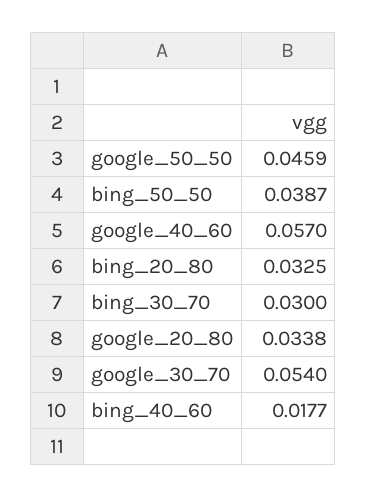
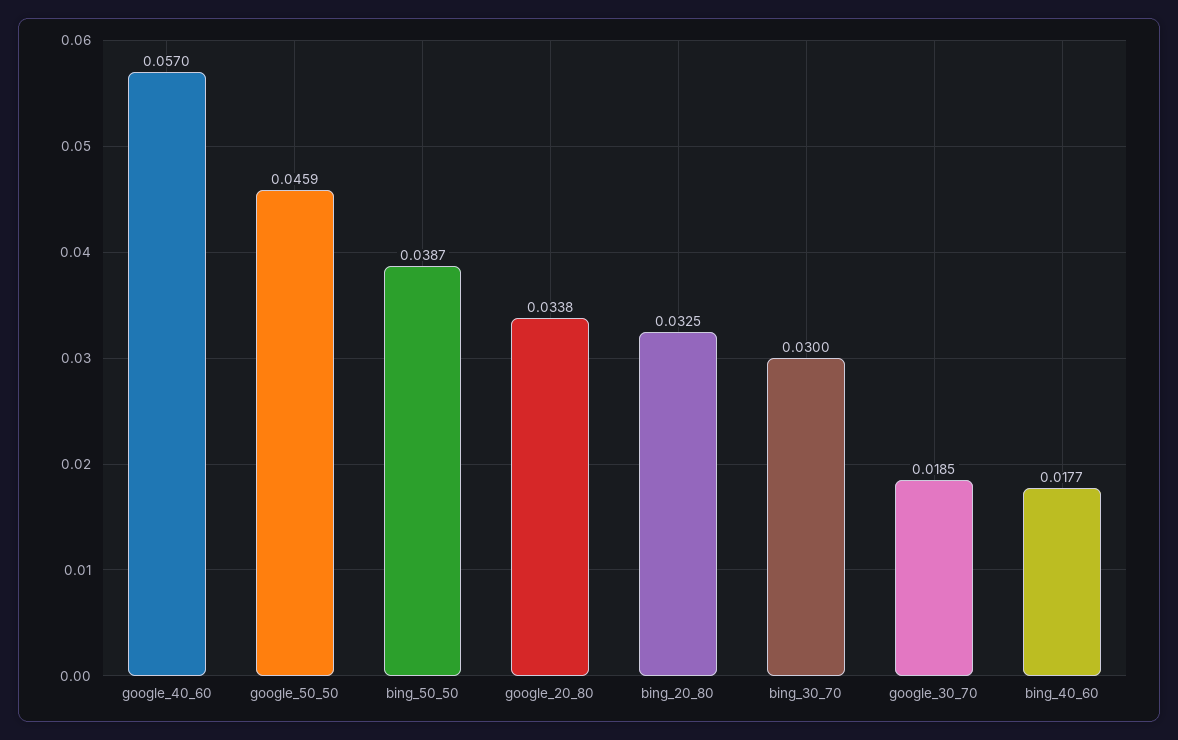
  {
    "google_50_50": 0.0459,
    "bing_50_50": 0.0387,
    "google_40_60": 0.057,
    "bing_20_80": 0.0325,
    "bing_30_70": 0.03,
    "google_20_80": 0.0338,
-   "google_30_70": 0.054,
+   "google_30_70": 0.0185,
    "bing_40_60": 0.0177
  }

